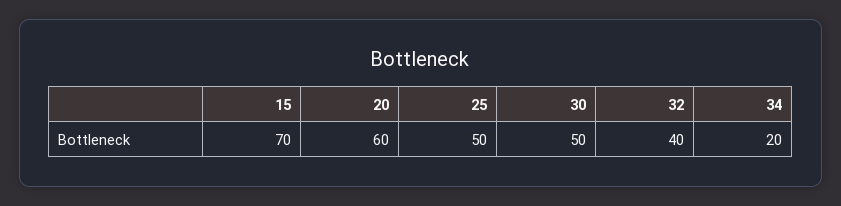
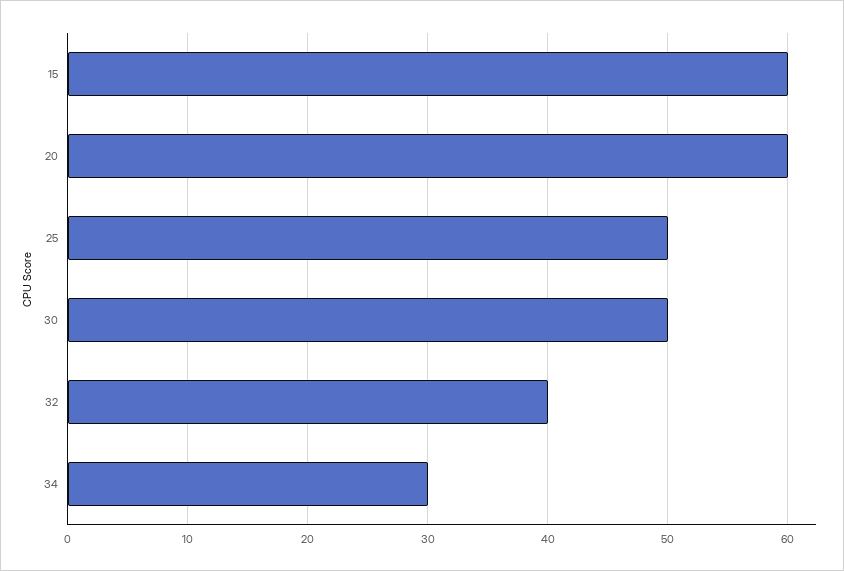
  {
-   "15": 70,
+   "15": 60,
    "20": 60,
    "25": 50,
    "30": 50,
    "32": 40,
-   "34": 20
+   "34": 30
  }

